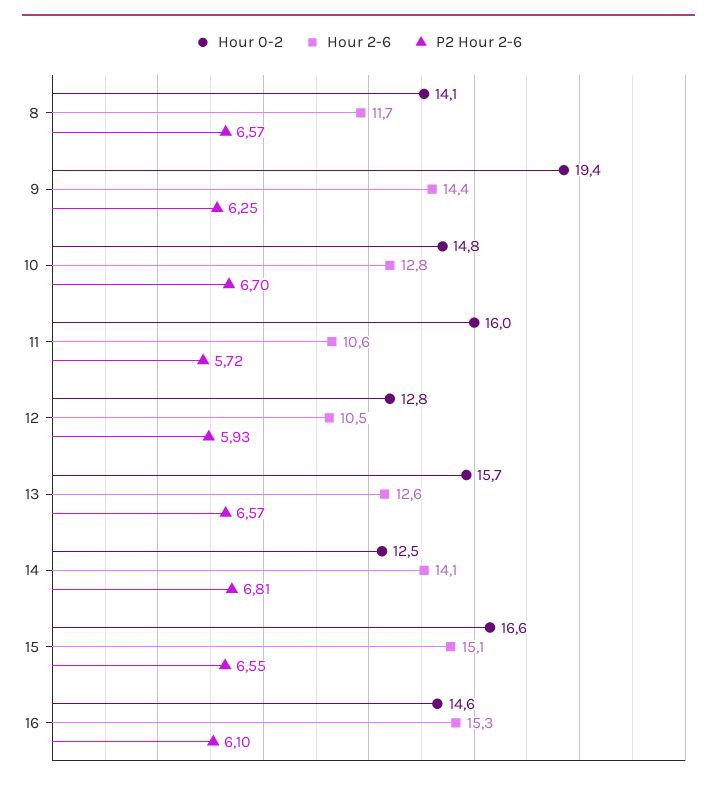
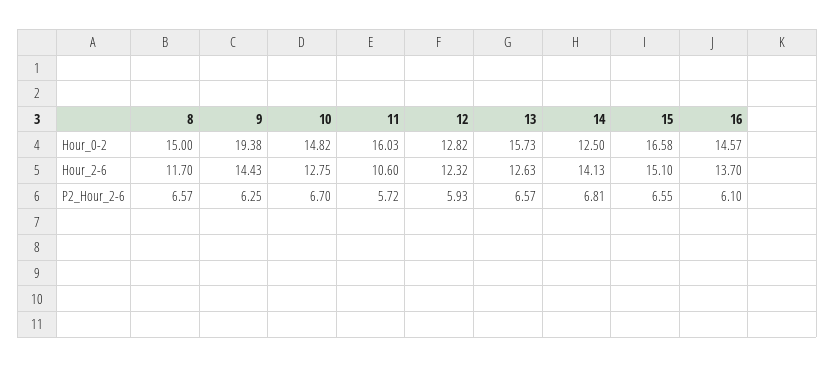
  {
    "Hour 0-2": {
-     "8": 14.1,
+     "8": 15,
      "9": 19.38,
      "10": 14.82,
      "11": 16.03,
      "12": 12.82,
      "13": 15.73,
      "14": 12.5,
      "15": 16.58,
      "16": 14.57
    },
    "Hour 2-6": {
      "8": 11.7,
      "9": 14.43,
      "10": 12.75,
      "11": 10.6,
-     "12": 10.5,
+     "12": 12.32,
      "13": 12.63,
      "14": 14.13,
      "15": 15.1,
-     "16": 15.3
+     "16": 13.7
    },
    "P2 Hour 2-6": {
      "8": 6.57,
      "9": 6.25,
      "10": 6.7,
      "11": 5.72,
      "12": 5.93,
      "13": 6.57,
      "14": 6.81,
      "15": 6.55,
      "16": 6.1
    }
  }

